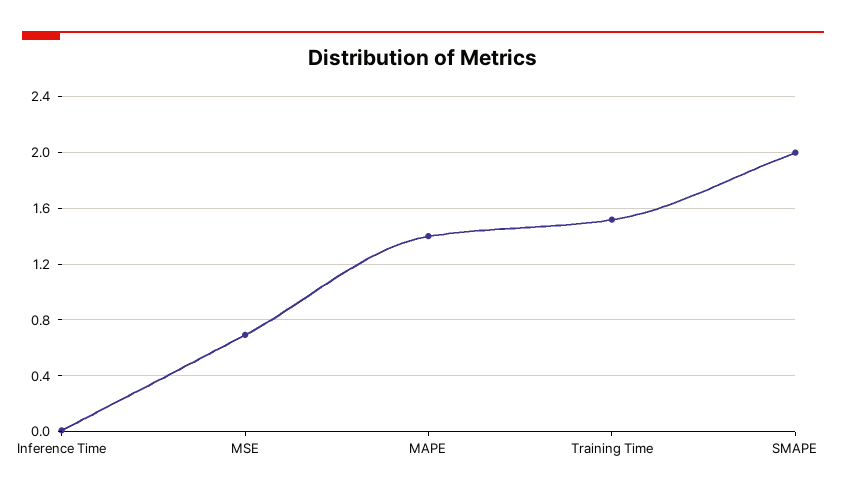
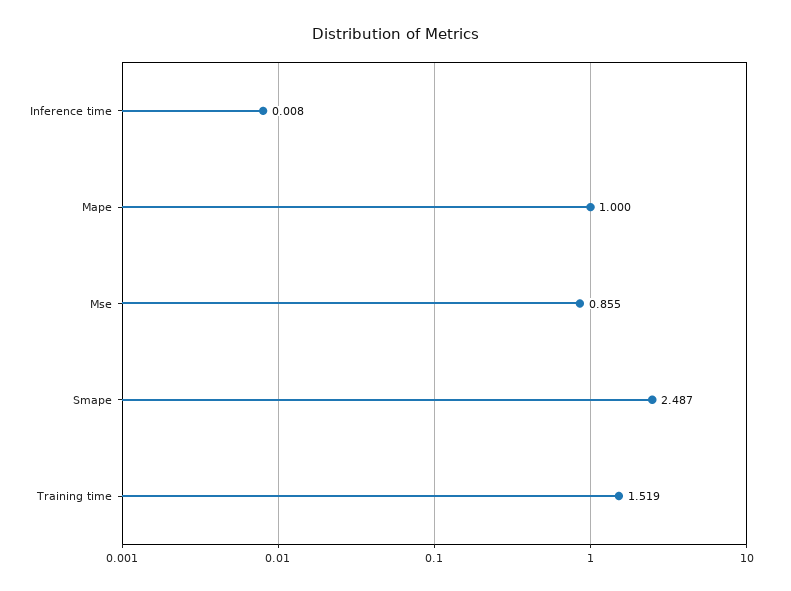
  {
    "Inference Time": 0.008,
-   "MSE": 0.7,
+   "MSE": 0.855,
-   "MAPE": 1.4,
+   "MAPE": 1,
    "Training Time": 1.519,
-   "SMAPE": 2
+   "SMAPE": 2.487
  }

